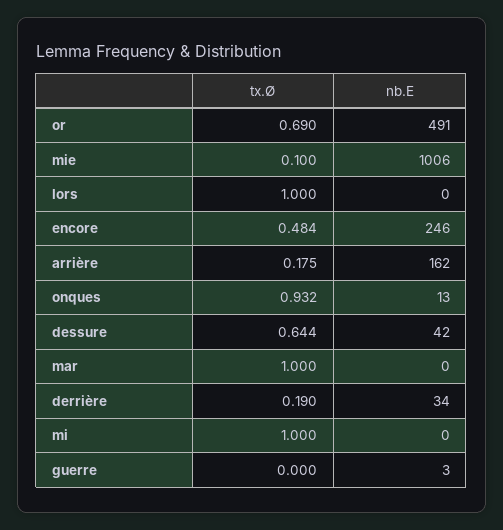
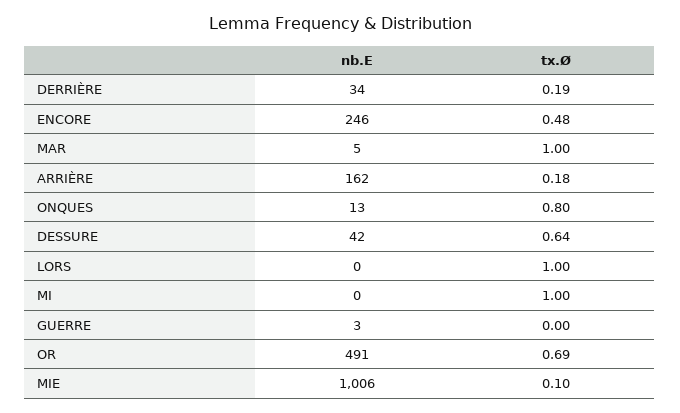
  {
    "tx.Ø": {
      "or": 0.69,
      "mie": 0.1,
      "lors": 1,
      "encore": 0.484,
      "arrière": 0.175,
-     "onques": 0.932,
+     "onques": 0.8,
      "dessure": 0.644,
      "mar": 1,
      "derrière": 0.19,
      "mi": 1,
      "guerre": 0
    },
    "nb.E": {
      "or": 491,
      "mie": 1006,
      "lors": 0,
      "encore": 246,
      "arrière": 162,
      "onques": 13,
      "dessure": 42,
-     "mar": 0,
+     "mar": 5,
      "derrière": 34,
      "mi": 0,
      "guerre": 3
    }
  }

